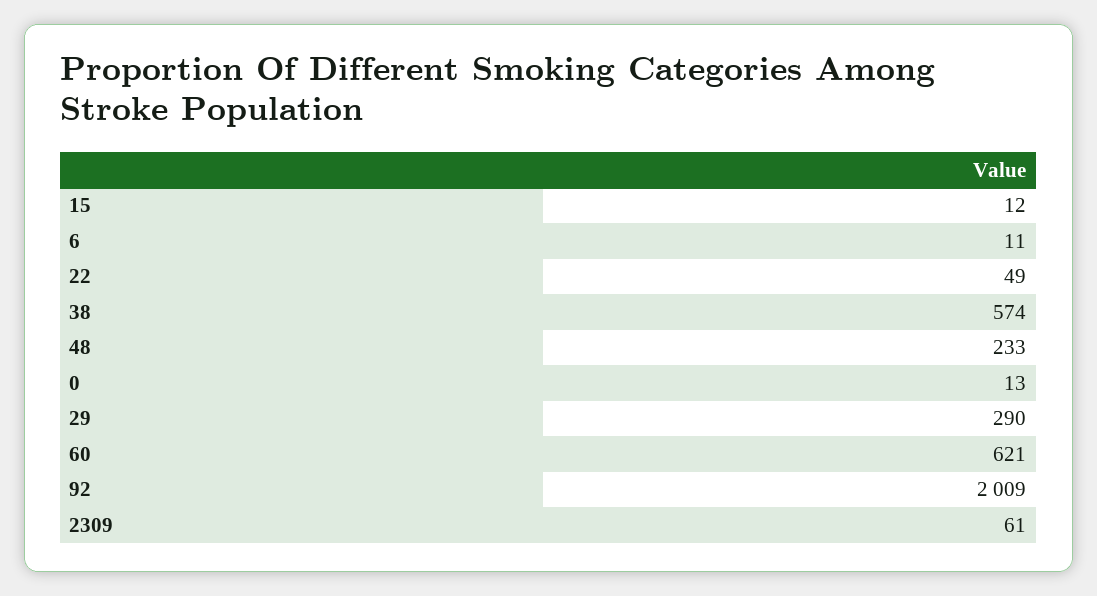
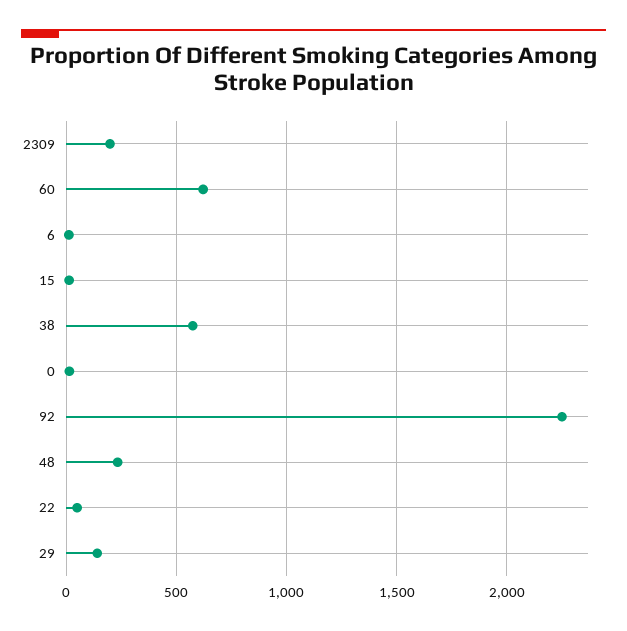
  {
    "15": 12,
    "6": 11,
    "22": 49,
    "38": 574,
    "48": 233,
    "0": 13,
-   "29": 290,
+   "29": 150,
    "60": 621,
-   "92": 2009,
+   "92": 2250,
-   "2309": 61
+   "2309": 200
  }

